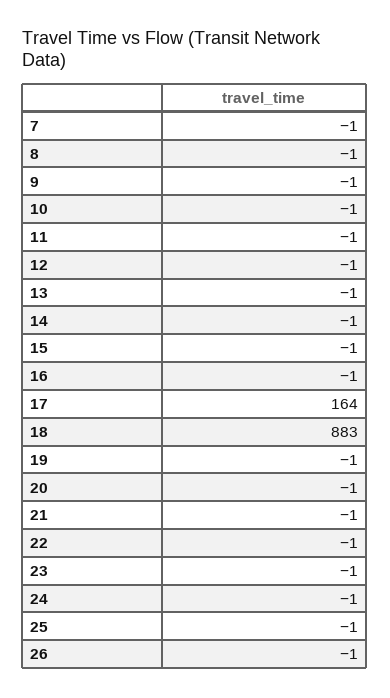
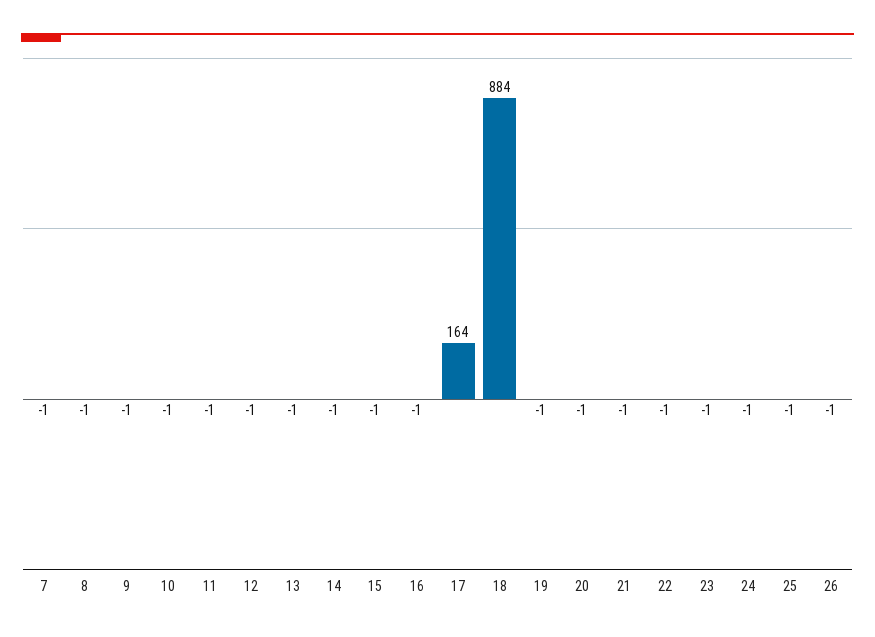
  {
    "7": -1,
    "8": -1,
    "9": -1,
    "10": -1,
    "11": -1,
    "12": -1,
    "13": -1,
    "14": -1,
    "15": -1,
    "16": -1,
    "17": 164,
-   "18": 883,
+   "18": 884,
    "19": -1,
    "20": -1,
    "21": -1,
    "22": -1,
    "23": -1,
    "24": -1,
    "25": -1,
    "26": -1
  }

